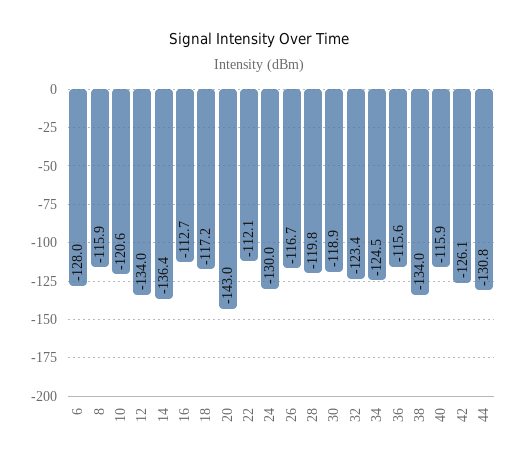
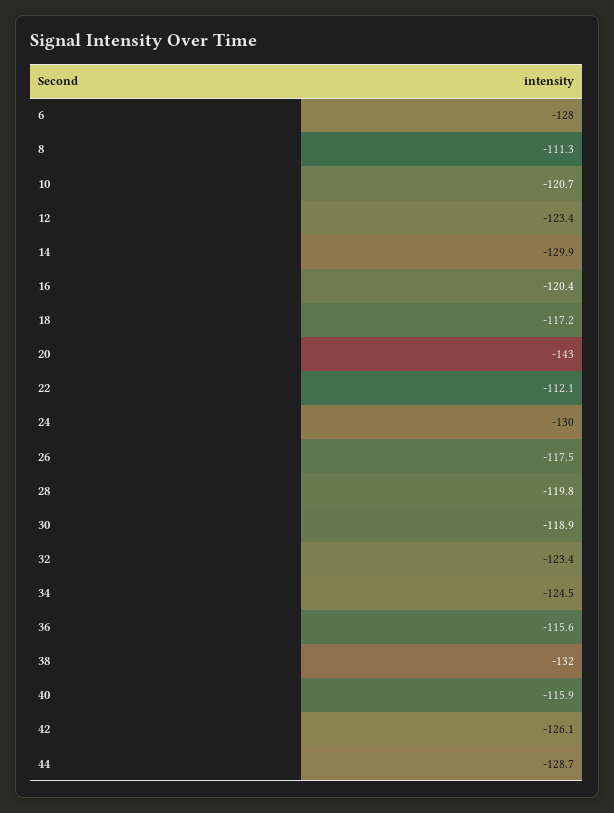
  {
    "6": -128,
-   "8": -115.9,
+   "8": -111.3,
-   "10": -120.6,
+   "10": -120.7,
-   "12": -134,
+   "12": -123.4,
-   "14": -136.4,
+   "14": -129.9,
-   "16": -112.7,
+   "16": -120.4,
    "18": -117.2,
    "20": -143,
    "22": -112.1,
    "24": -130,
-   "26": -116.7,
+   "26": -117.5,
    "28": -119.8,
    "30": -118.9,
    "32": -123.4,
    "34": -124.5,
    "36": -115.6,
-   "38": -134,
+   "38": -132,
    "40": -115.9,
    "42": -126.1,
-   "44": -130.8
+   "44": -128.7
  }

